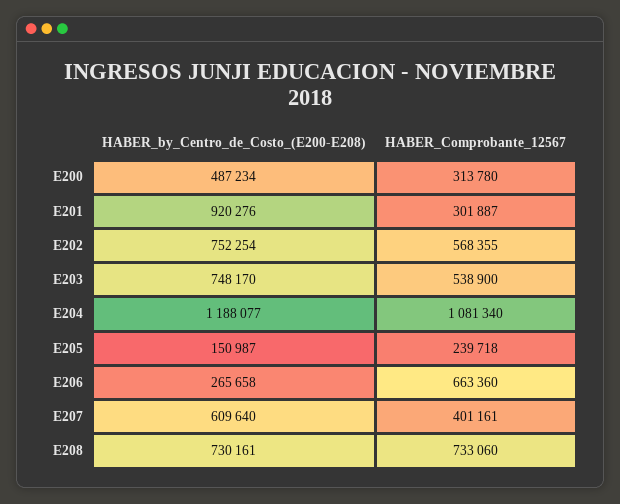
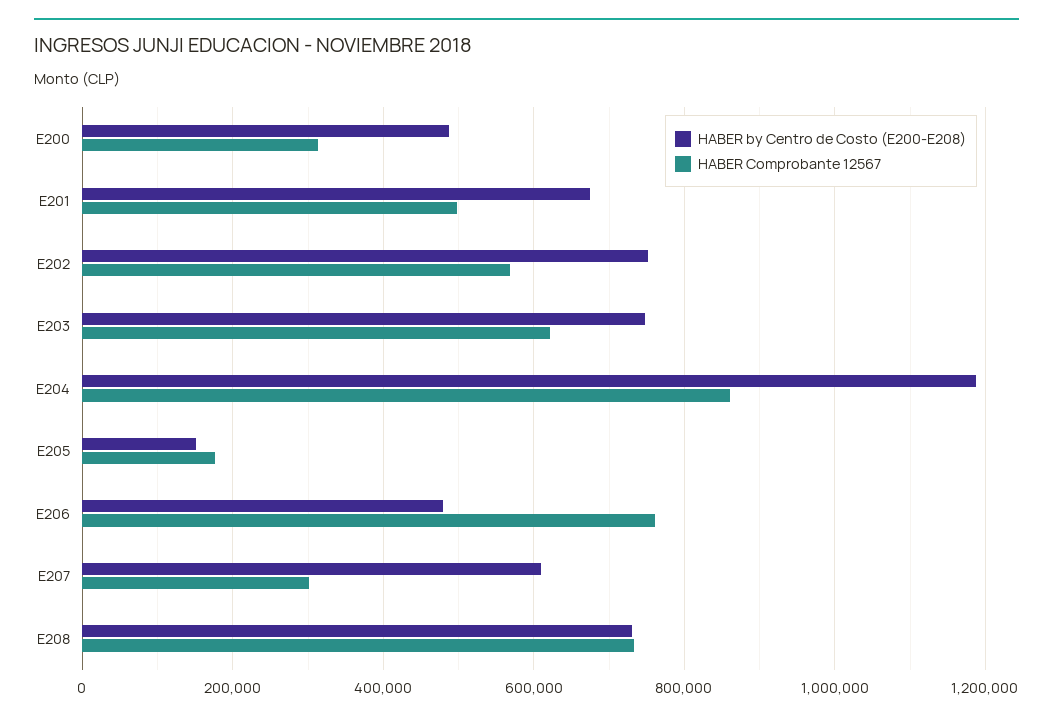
  {
    "HABER_by_Centro_de_Costo_(E200-E208)": {
      "E200": 487234,
-     "E201": 920276,
+     "E201": 680000,
      "E202": 752254,
      "E203": 748170,
      "E204": 1188077,
      "E205": 150987,
-     "E206": 265658,
+     "E206": 480000,
      "E207": 609640,
      "E208": 730161
    },
    "HABER_Comprobante_12567": {
      "E200": 313780,
-     "E201": 301887,
+     "E201": 500000,
      "E202": 568355,
-     "E203": 538900,
+     "E203": 620000,
-     "E204": 1081340,
+     "E204": 860000,
-     "E205": 239718,
+     "E205": 180000,
-     "E206": 663360,
+     "E206": 760000,
-     "E207": 401161,
+     "E207": 300000,
      "E208": 733060
    }
  }

